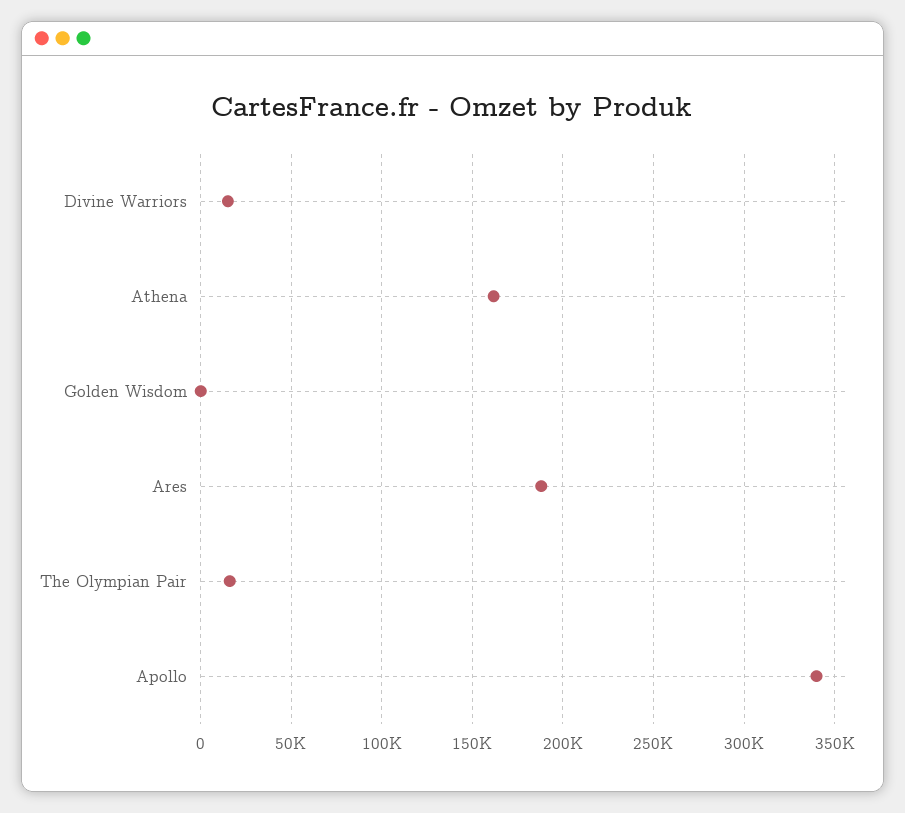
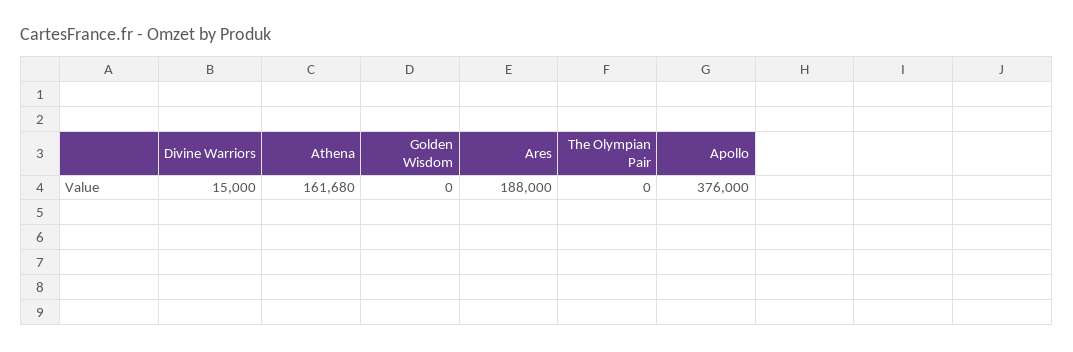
  {
    "Divine Warriors": 15000,
    "Athena": 161680,
    "Golden Wisdom": 0,
    "Ares": 188000,
-   "The Olympian Pair": 15000,
+   "The Olympian Pair": 0,
-   "Apollo": 340000
+   "Apollo": 376000
  }

